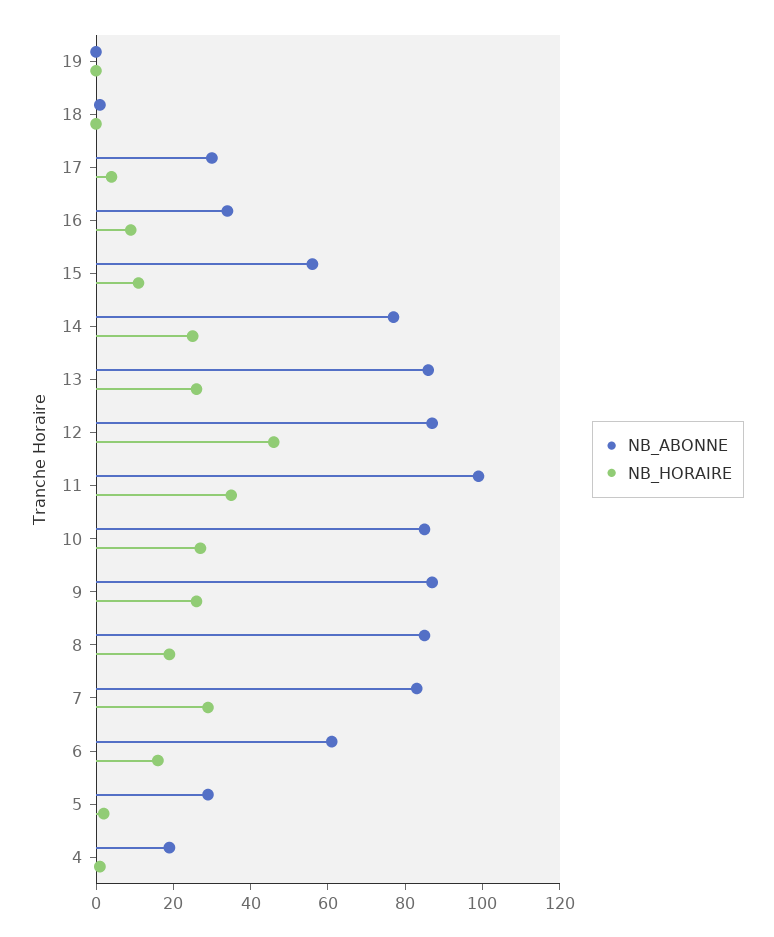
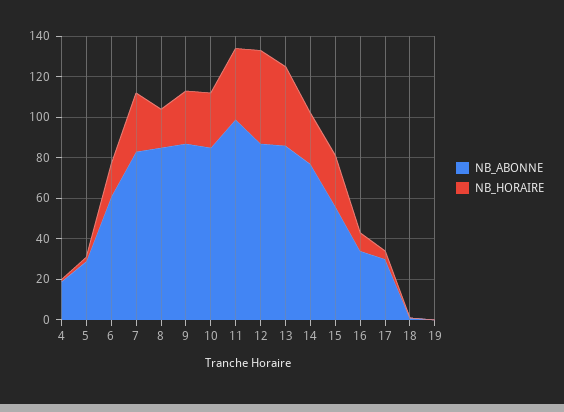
  {
    "NB_ABONNE": {
      "19": 0,
      "18": 0,
      "17": 30,
      "16": 35,
      "15": 55,
      "14": 75,
      "13": 85,
      "12": 85,
      "11": 100,
      "10": 85,
      "9": 85,
      "8": 85,
      "7": 85,
      "6": 60,
      "5": 30,
      "4": 20
    },
    "NB_HORAIRE": {
      "19": 0,
      "18": 0,
      "17": 5,
      "16": 10,
-     "15": 10,
+     "15": 25,
      "14": 25,
-     "13": 25,
+     "13": 40,
      "12": 45,
      "11": 35,
      "10": 25,
      "9": 25,
      "8": 20,
      "7": 30,
      "6": 15,
      "5": 0,
      "4": 0
    }
  }

